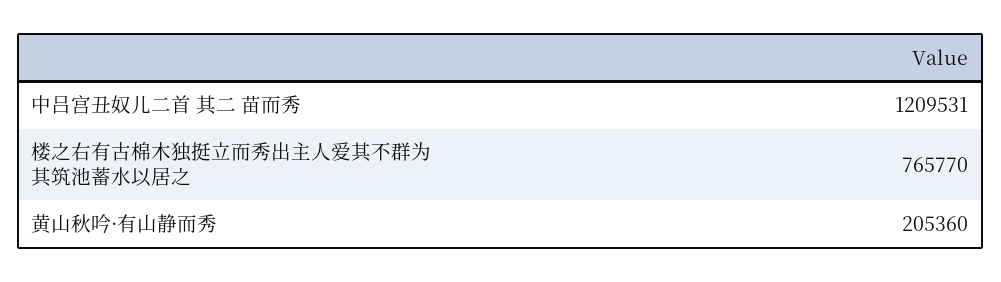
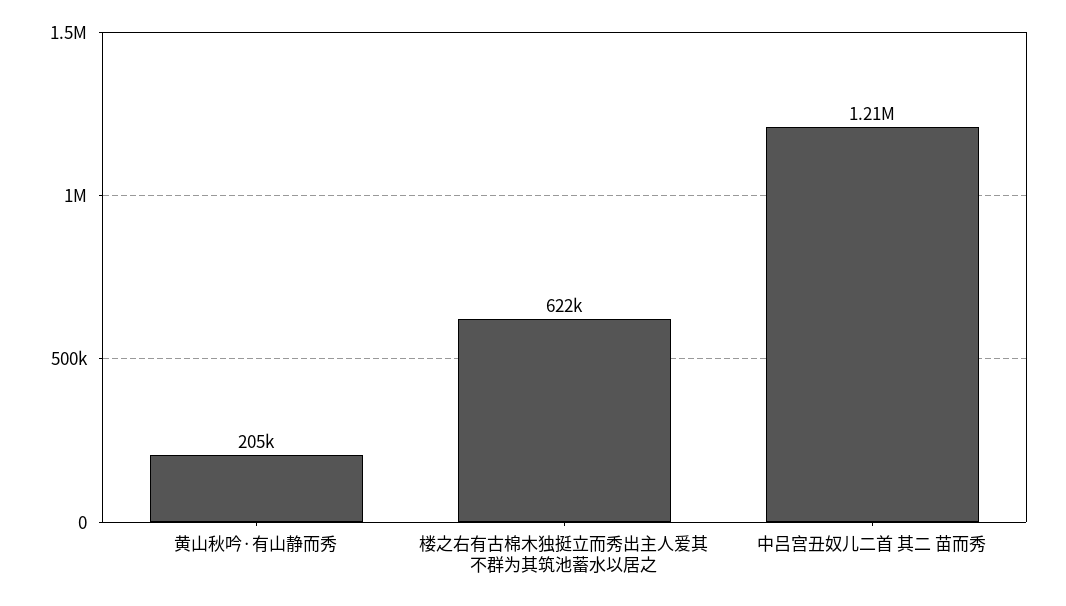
  {
    "中吕宫丑奴儿二首 其二 苗而秀": 1209531,
-   "楼之右有古棉木独挺立而秀出主人爱其不群为其筑池蓄水以居之": 765770,
+   "楼之右有古棉木独挺立而秀出主人爱其不群为其筑池蓄水以居之": 622000,
    "黄山秋吟·有山静而秀": 205360
  }

